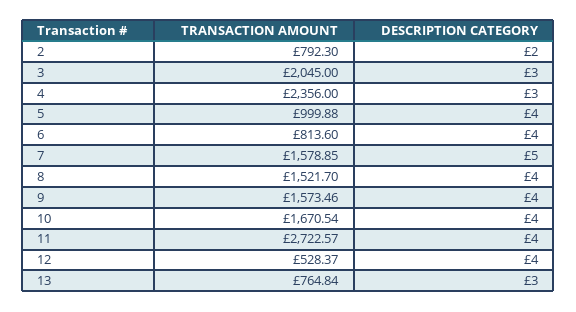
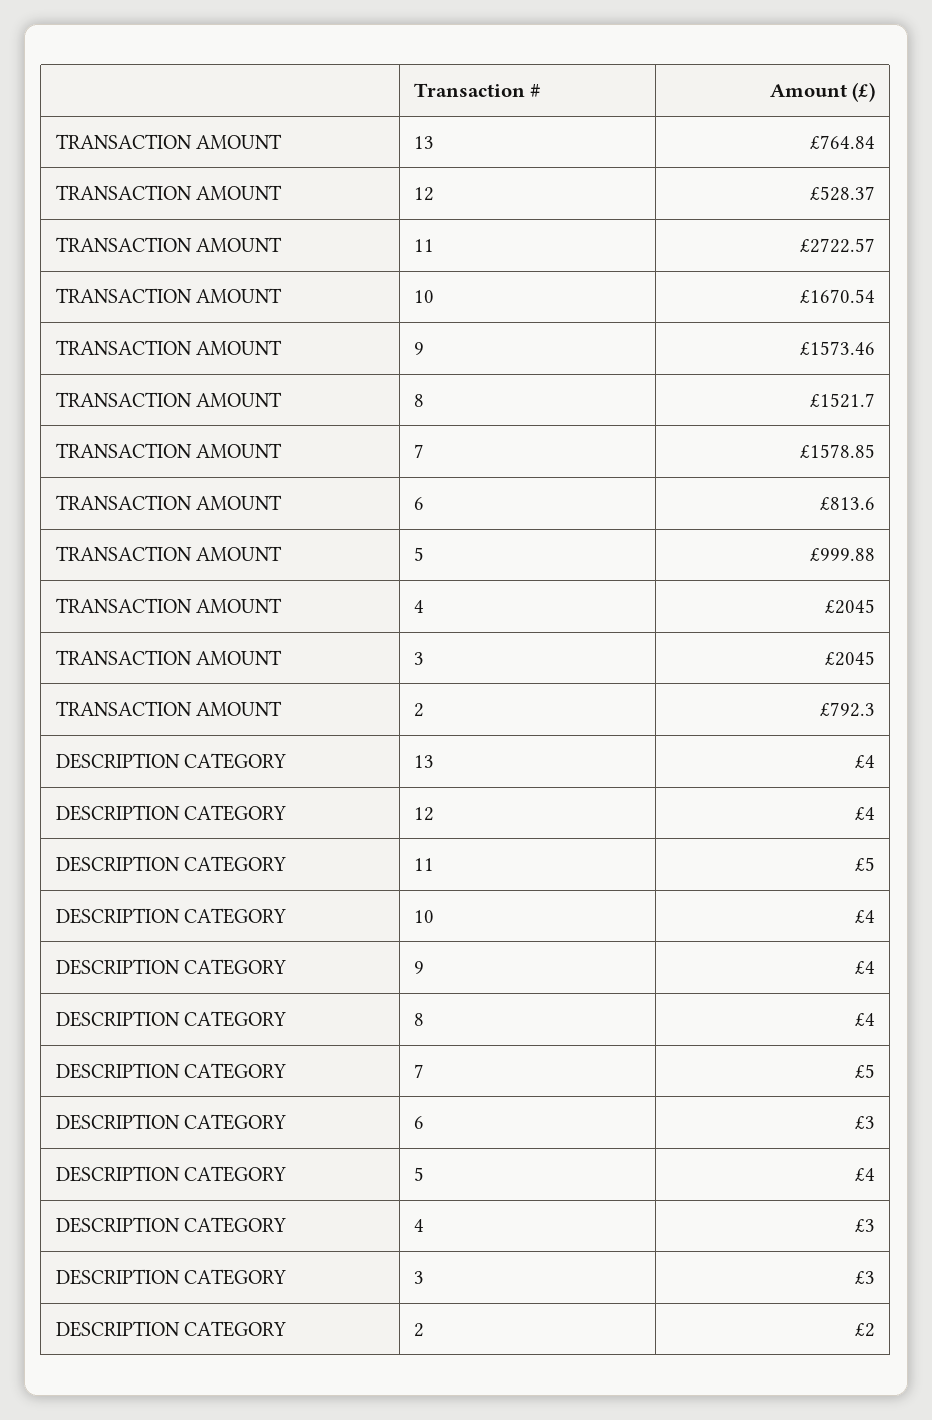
  {
    "TRANSACTION AMOUNT": {
      "2": 792.3,
      "3": 2045,
-     "4": 2356,
+     "4": 2045,
      "5": 999.88,
      "6": 813.6,
      "7": 1578.85,
      "8": 1521.7,
      "9": 1573.46,
      "10": 1670.54,
      "11": 2722.57,
      "12": 528.37,
      "13": 764.84
    },
    "DESCRIPTION CATEGORY": {
      "2": 2,
      "3": 3,
      "4": 3,
      "5": 4,
-     "6": 4,
+     "6": 3,
      "7": 5,
      "8": 4,
      "9": 4,
      "10": 4,
-     "11": 4,
+     "11": 5,
      "12": 4,
-     "13": 3
+     "13": 4
    }
  }

